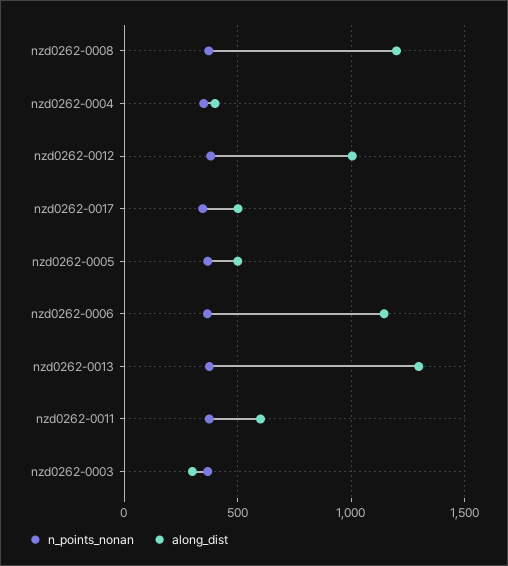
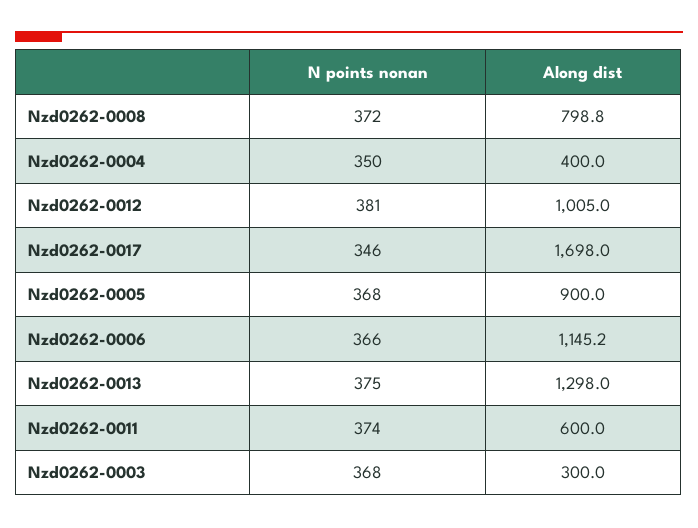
  {
    "n_points_nonan": {
      "nzd0262-0008": 372,
      "nzd0262-0004": 350,
      "nzd0262-0012": 381,
      "nzd0262-0017": 346,
      "nzd0262-0005": 368,
      "nzd0262-0006": 366,
      "nzd0262-0013": 375,
      "nzd0262-0011": 374,
      "nzd0262-0003": 368
    },
    "along_dist": {
-     "nzd0262-0008": 1200,
+     "nzd0262-0008": 798.8,
      "nzd0262-0004": 400,
      "nzd0262-0012": 1005,
-     "nzd0262-0017": 500,
+     "nzd0262-0017": 1698,
-     "nzd0262-0005": 500,
+     "nzd0262-0005": 900,
      "nzd0262-0006": 1145.2,
      "nzd0262-0013": 1298,
      "nzd0262-0011": 600,
      "nzd0262-0003": 300
    }
  }

